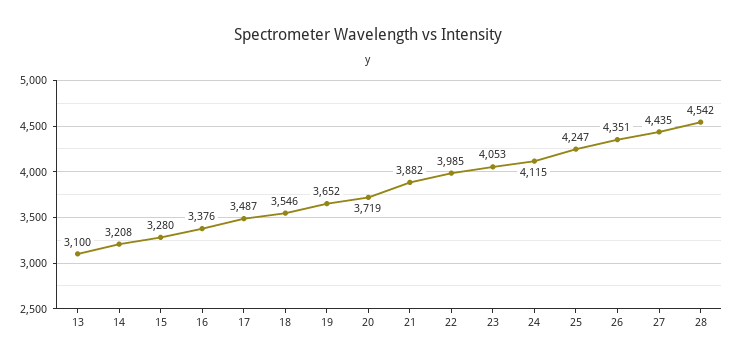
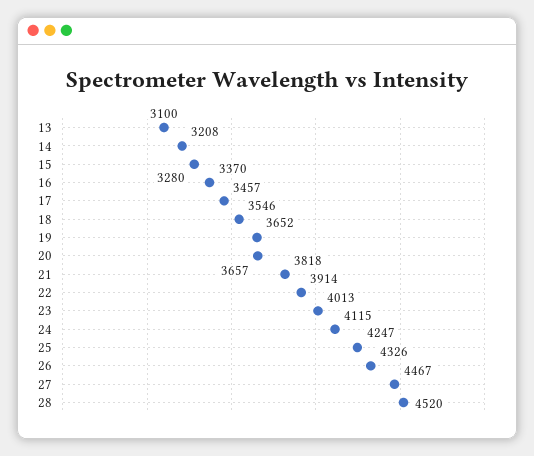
  {
    "13": 3100,
    "14": 3208,
    "15": 3280,
-   "16": 3376,
+   "16": 3370,
-   "17": 3487,
+   "17": 3457,
    "18": 3546,
    "19": 3652,
-   "20": 3719,
+   "20": 3657,
-   "21": 3882,
+   "21": 3818,
-   "22": 3985,
+   "22": 3914,
-   "23": 4053,
+   "23": 4013,
    "24": 4115,
    "25": 4247,
-   "26": 4351,
+   "26": 4326,
-   "27": 4435,
+   "27": 4467,
-   "28": 4542
+   "28": 4520
  }

